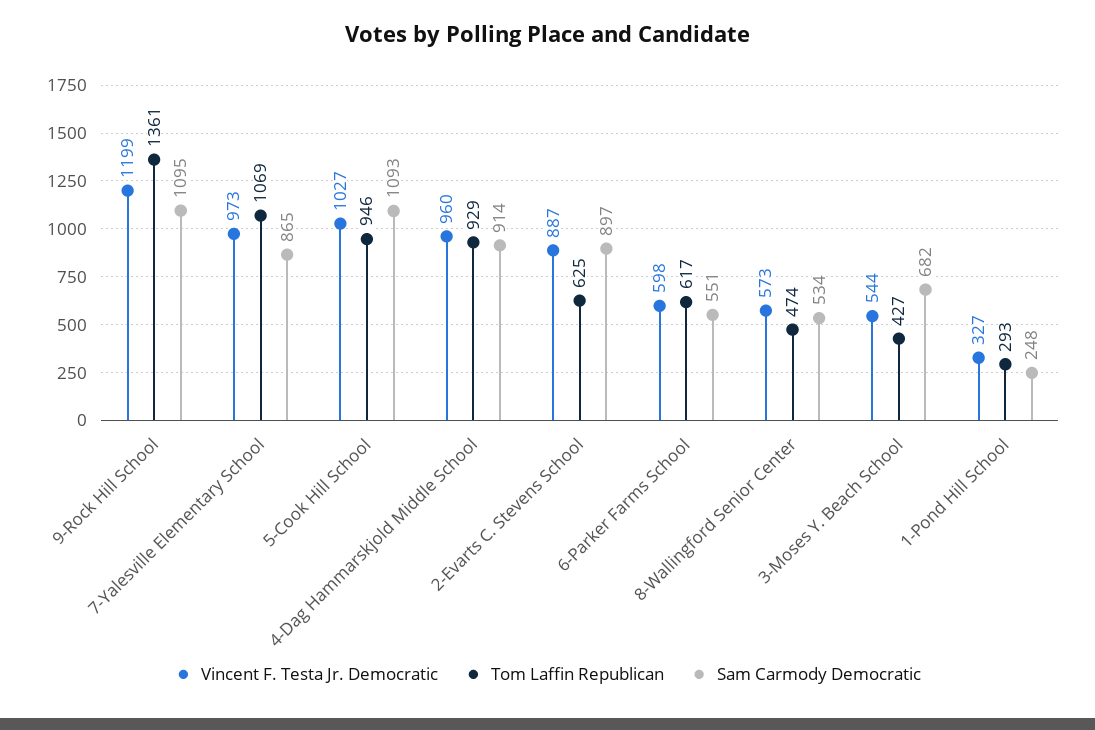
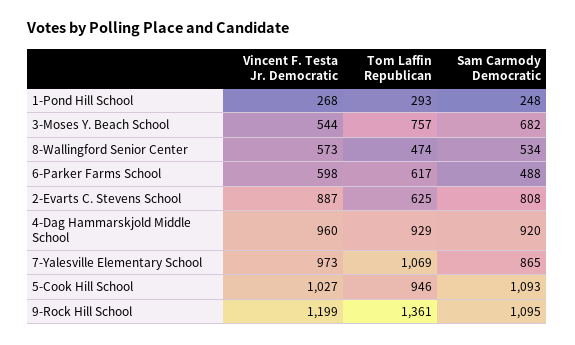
  {
    "Vincent F. Testa Jr. Democratic": {
      "9-Rock Hill School": 1199,
      "7-Yalesville Elementary School": 973,
      "5-Cook Hill School": 1027,
      "4-Dag Hammarskjold Middle School": 960,
      "2-Evarts C. Stevens School": 887,
      "6-Parker Farms School": 598,
      "8-Wallingford Senior Center": 573,
      "3-Moses Y. Beach School": 544,
-     "1-Pond Hill School": 327
+     "1-Pond Hill School": 268
    },
    "Tom Laffin Republican": {
      "9-Rock Hill School": 1361,
      "7-Yalesville Elementary School": 1069,
      "5-Cook Hill School": 946,
      "4-Dag Hammarskjold Middle School": 929,
      "2-Evarts C. Stevens School": 625,
      "6-Parker Farms School": 617,
      "8-Wallingford Senior Center": 474,
-     "3-Moses Y. Beach School": 427,
+     "3-Moses Y. Beach School": 757,
      "1-Pond Hill School": 293
    },
    "Sam Carmody Democratic": {
      "9-Rock Hill School": 1095,
      "7-Yalesville Elementary School": 865,
      "5-Cook Hill School": 1093,
-     "4-Dag Hammarskjold Middle School": 914,
+     "4-Dag Hammarskjold Middle School": 920,
-     "2-Evarts C. Stevens School": 897,
+     "2-Evarts C. Stevens School": 808,
-     "6-Parker Farms School": 551,
+     "6-Parker Farms School": 488,
      "8-Wallingford Senior Center": 534,
      "3-Moses Y. Beach School": 682,
      "1-Pond Hill School": 248
    }
  }

